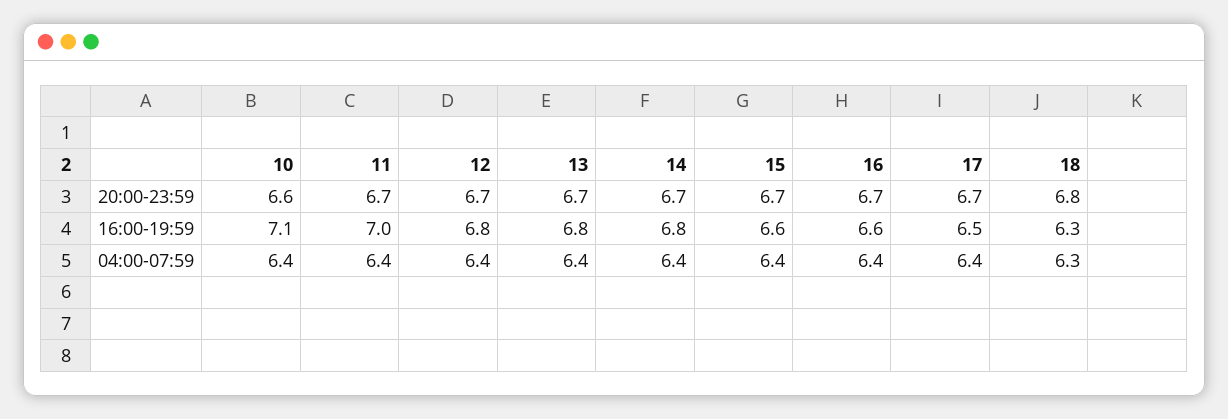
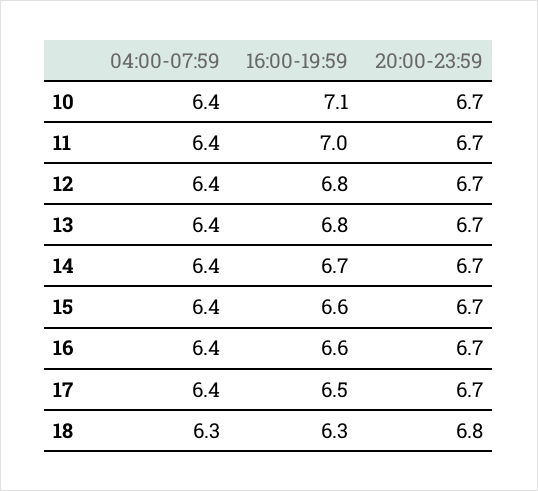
  {
    "10": {
-     "20:00-23:59": 6.6,
+     "20:00-23:59": 6.7,
      "16:00-19:59": 7.1,
      "04:00-07:59": 6.4
    },
    "11": {
      "20:00-23:59": 6.7,
      "16:00-19:59": 7,
      "04:00-07:59": 6.4
    },
    "12": {
      "20:00-23:59": 6.7,
      "16:00-19:59": 6.8,
      "04:00-07:59": 6.4
    },
    "13": {
      "20:00-23:59": 6.7,
      "16:00-19:59": 6.8,
      "04:00-07:59": 6.4
    },
    "14": {
      "20:00-23:59": 6.7,
-     "16:00-19:59": 6.8,
+     "16:00-19:59": 6.7,
      "04:00-07:59": 6.4
    },
    "15": {
      "20:00-23:59": 6.7,
      "16:00-19:59": 6.6,
      "04:00-07:59": 6.4
    },
    "16": {
      "20:00-23:59": 6.7,
      "16:00-19:59": 6.6,
      "04:00-07:59": 6.4
    },
    "17": {
      "20:00-23:59": 6.7,
      "16:00-19:59": 6.5,
      "04:00-07:59": 6.4
    },
    "18": {
      "20:00-23:59": 6.8,
      "16:00-19:59": 6.3,
      "04:00-07:59": 6.3
    }
  }

